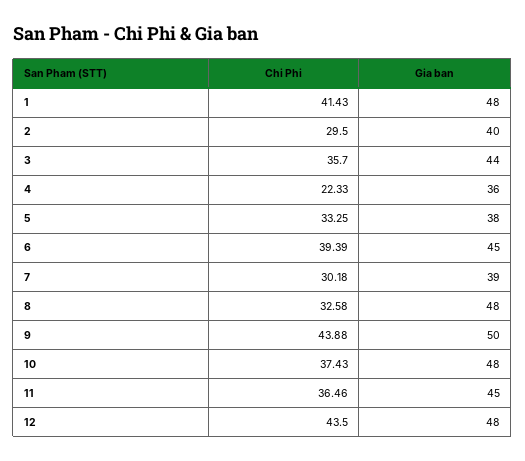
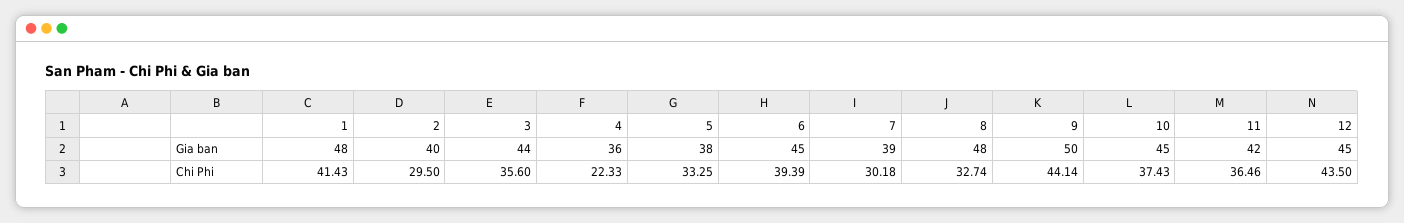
  {
    "Chi Phi": {
      "1": 41.43,
      "2": 29.5,
-     "3": 35.7,
+     "3": 35.6,
      "4": 22.33,
      "5": 33.25,
      "6": 39.39,
      "7": 30.18,
-     "8": 32.58,
+     "8": 32.74,
-     "9": 43.88,
+     "9": 44.14,
      "10": 37.43,
      "11": 36.46,
      "12": 43.5
    },
    "Gia ban": {
      "1": 48,
      "2": 40,
      "3": 44,
      "4": 36,
      "5": 38,
      "6": 45,
      "7": 39,
      "8": 48,
      "9": 50,
-     "10": 48,
+     "10": 45,
-     "11": 45,
+     "11": 42,
-     "12": 48
+     "12": 45
    }
  }

